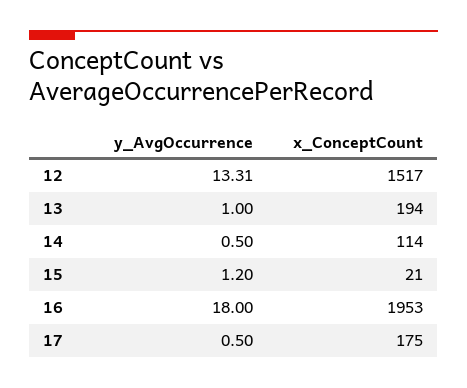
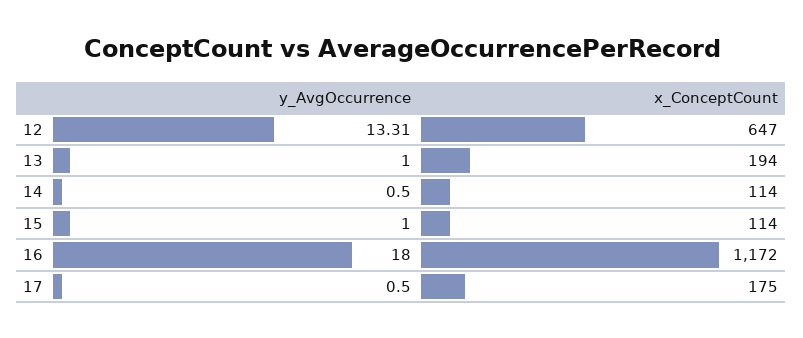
  {
    "y_AvgOccurrence": {
      "12": 13.31,
      "13": 1,
      "14": 0.5,
-     "15": 1.2,
+     "15": 1,
      "16": 18,
      "17": 0.5
    },
    "x_ConceptCount": {
-     "12": 1517,
+     "12": 647,
      "13": 194,
      "14": 114,
-     "15": 21,
+     "15": 114,
-     "16": 1953,
+     "16": 1172,
      "17": 175
    }
  }

